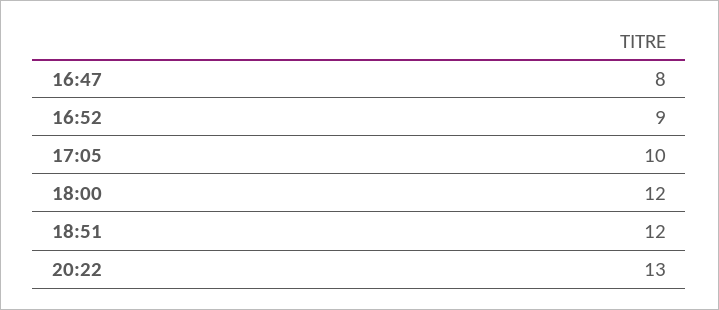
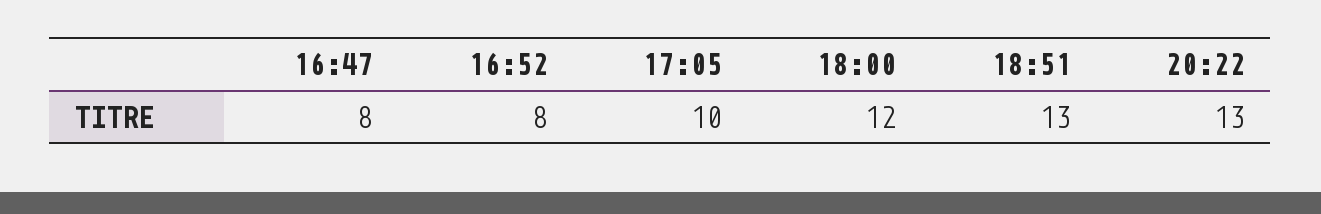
  {
    "16:47": 8,
-   "16:52": 9,
+   "16:52": 8,
    "17:05": 10,
    "18:00": 12,
-   "18:51": 12,
+   "18:51": 13,
    "20:22": 13
  }

